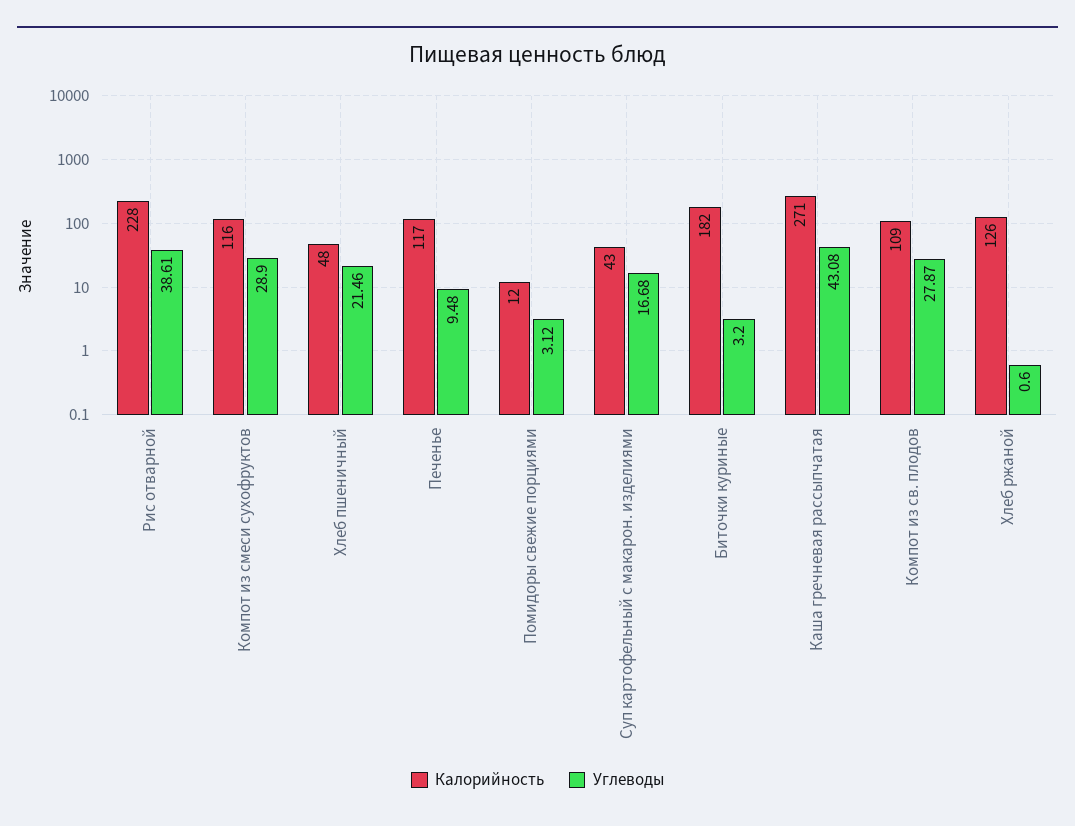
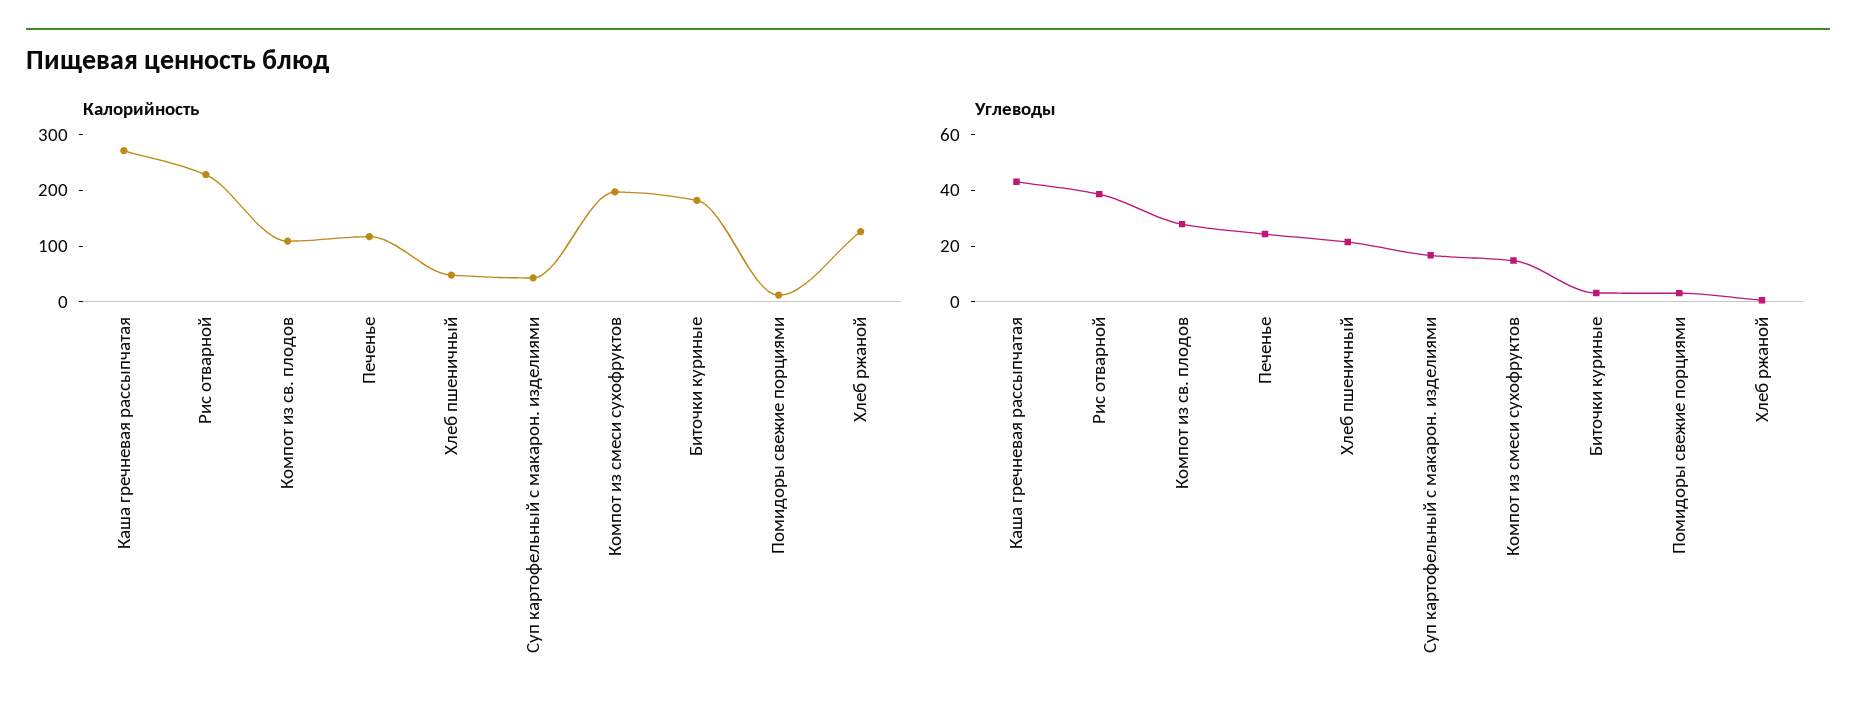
  {
    "Калорийность": {
      "Рис отварной": 228,
-     "Компот из смеси сухофруктов": 116,
+     "Компот из смеси сухофруктов": 200,
      "Хлеб пшеничный": 48,
      "Печенье": 117,
      "Помидоры свежие порциями": 12,
      "Суп картофельный с макарон. изделиями": 43,
      "Биточки куриные": 182,
      "Каша гречневая рассыпчатая": 271,
      "Компот из св. плодов": 109,
      "Хлеб ржаной": 126
    },
    "Углеводы": {
      "Рис отварной": 38.61,
-     "Компот из смеси сухофруктов": 28.9,
+     "Компот из смеси сухофруктов": 15,
      "Хлеб пшеничный": 21.46,
-     "Печенье": 9.48,
+     "Печенье": 25,
      "Помидоры свежие порциями": 3.12,
      "Суп картофельный с макарон. изделиями": 16.68,
      "Биточки куриные": 3.2,
      "Каша гречневая рассыпчатая": 43.08,
      "Компот из св. плодов": 27.87,
      "Хлеб ржаной": 0.6
    }
  }

